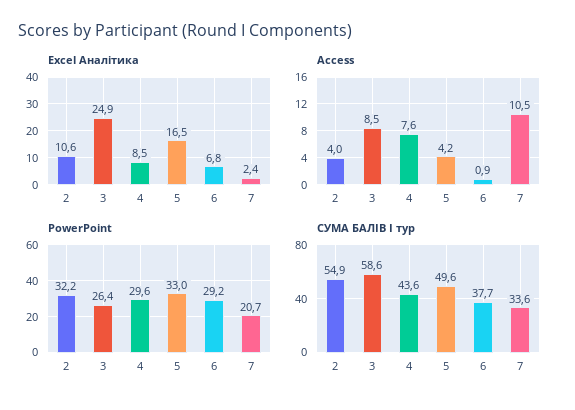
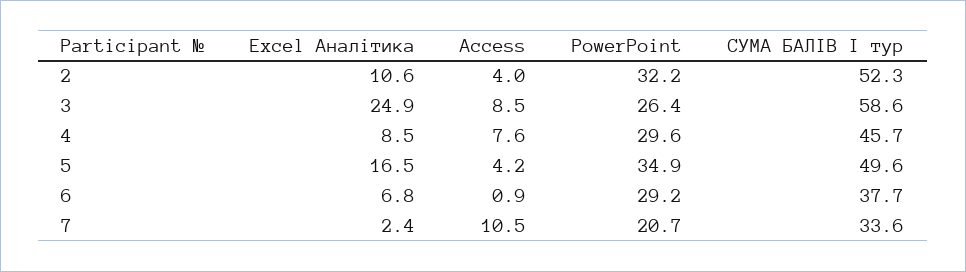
  {
    "Excel Аналітика": {
      "2": 10.6,
      "3": 24.9,
      "4": 8.5,
      "5": 16.5,
      "6": 6.8,
      "7": 2.4
    },
    "Access": {
      "2": 4,
      "3": 8.5,
      "4": 7.6,
      "5": 4.2,
      "6": 0.9,
      "7": 10.5
    },
    "PowerPoint": {
      "2": 32.2,
      "3": 26.4,
      "4": 29.6,
-     "5": 33,
+     "5": 34.9,
      "6": 29.2,
      "7": 20.7
    },
    "СУМА БАЛІВ І тур": {
-     "2": 54.9,
+     "2": 52.3,
      "3": 58.6,
-     "4": 43.6,
+     "4": 45.7,
      "5": 49.6,
      "6": 37.7,
      "7": 33.6
    }
  }

